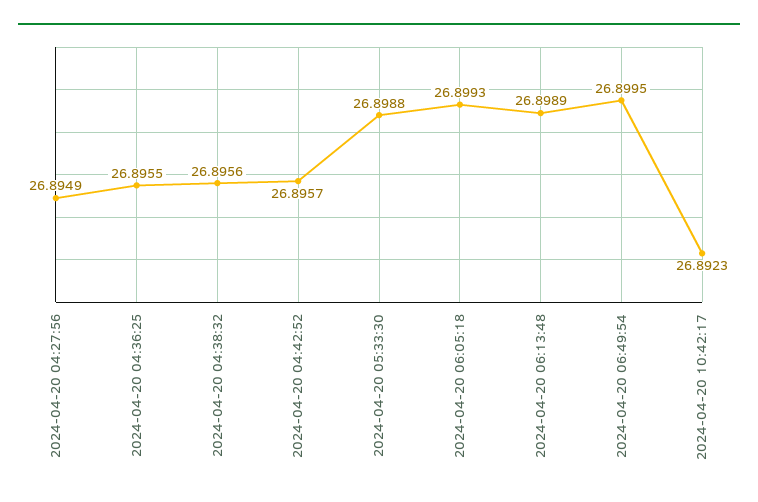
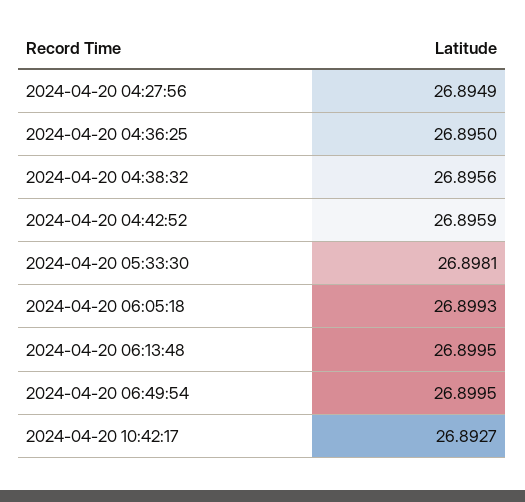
  {
    "2024-04-20 04:27:56": 26.8949,
-   "2024-04-20 04:36:25": 26.8955,
+   "2024-04-20 04:36:25": 26.895,
    "2024-04-20 04:38:32": 26.8956,
-   "2024-04-20 04:42:52": 26.8957,
+   "2024-04-20 04:42:52": 26.8959,
-   "2024-04-20 05:33:30": 26.8988,
+   "2024-04-20 05:33:30": 26.8981,
    "2024-04-20 06:05:18": 26.8993,
-   "2024-04-20 06:13:48": 26.8989,
+   "2024-04-20 06:13:48": 26.8995,
    "2024-04-20 06:49:54": 26.8995,
-   "2024-04-20 10:42:17": 26.8923
+   "2024-04-20 10:42:17": 26.8927
  }

